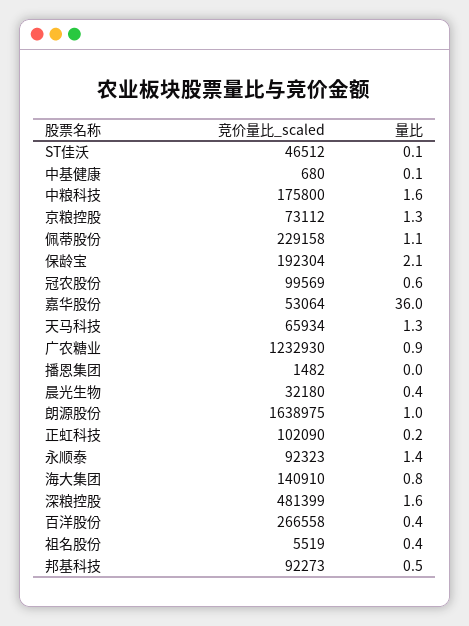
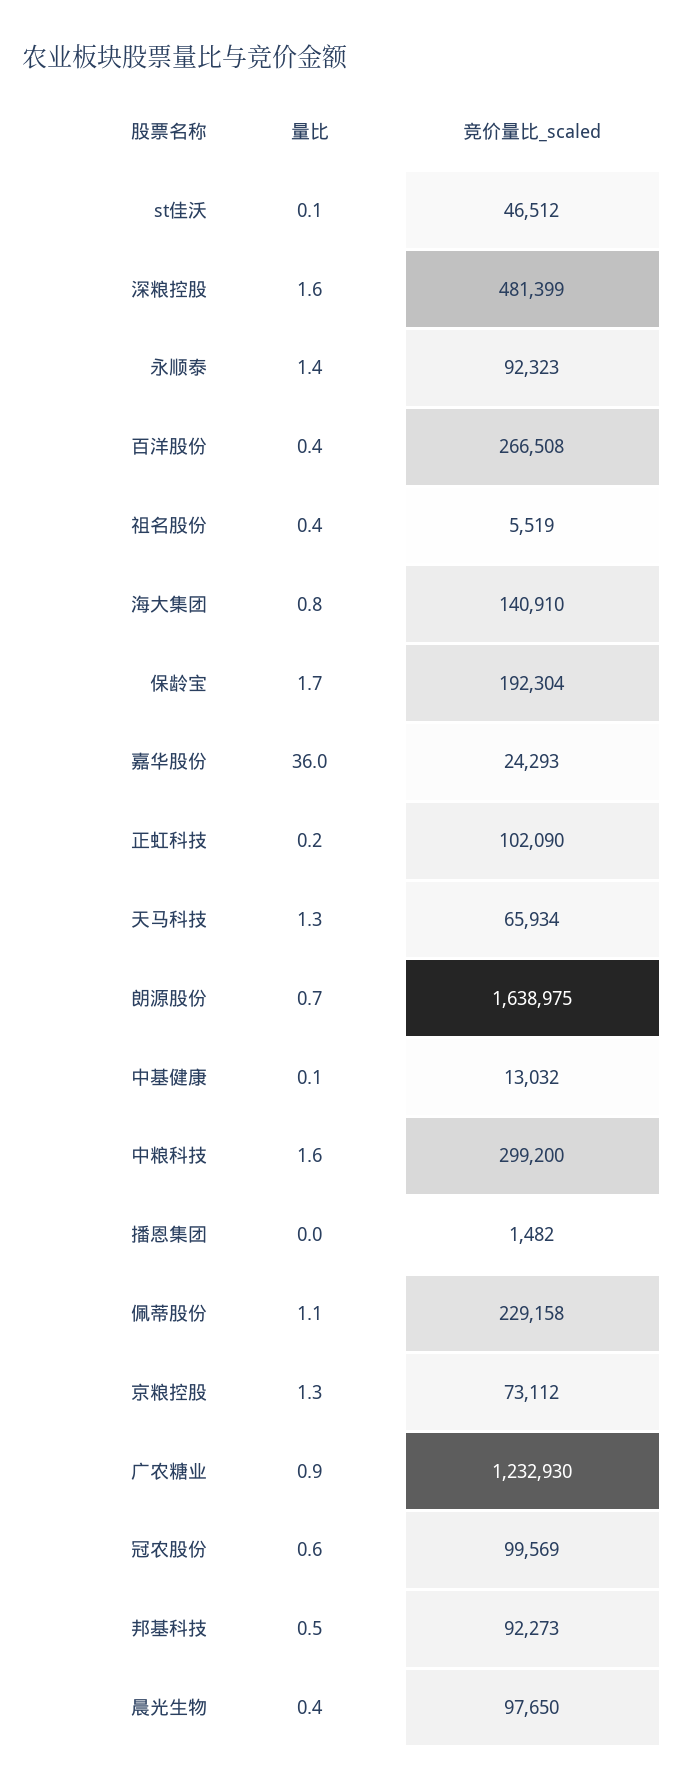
  {
    "竞价量比_scaled": {
      "ST佳沃": 46512,
-     "中基健康": 680,
+     "中基健康": 13032,
-     "中粮科技": 175800,
+     "中粮科技": 299200,
      "京粮控股": 73112,
      "佩蒂股份": 229158,
      "保龄宝": 192304,
      "冠农股份": 99569,
-     "嘉华股份": 53064,
+     "嘉华股份": 24293,
      "天马科技": 65934,
      "广农糖业": 1232930,
      "播恩集团": 1482,
-     "晨光生物": 32180,
+     "晨光生物": 97650,
      "朗源股份": 1638975,
      "正虹科技": 102090,
      "永顺泰": 92323,
      "海大集团": 140910,
      "深粮控股": 481399,
-     "百洋股份": 266558,
+     "百洋股份": 266508,
      "祖名股份": 5519,
      "邦基科技": 92273
    },
    "量比": {
      "ST佳沃": 0.1,
      "中基健康": 0.1,
      "中粮科技": 1.6,
      "京粮控股": 1.3,
      "佩蒂股份": 1.1,
-     "保龄宝": 2.1,
+     "保龄宝": 1.7,
      "冠农股份": 0.6,
      "嘉华股份": 36,
      "天马科技": 1.3,
      "广农糖业": 0.9,
      "播恩集团": 0,
      "晨光生物": 0.4,
-     "朗源股份": 1,
+     "朗源股份": 0.7,
      "正虹科技": 0.2,
      "永顺泰": 1.4,
      "海大集团": 0.8,
      "深粮控股": 1.6,
      "百洋股份": 0.4,
      "祖名股份": 0.4,
      "邦基科技": 0.5
    }
  }

